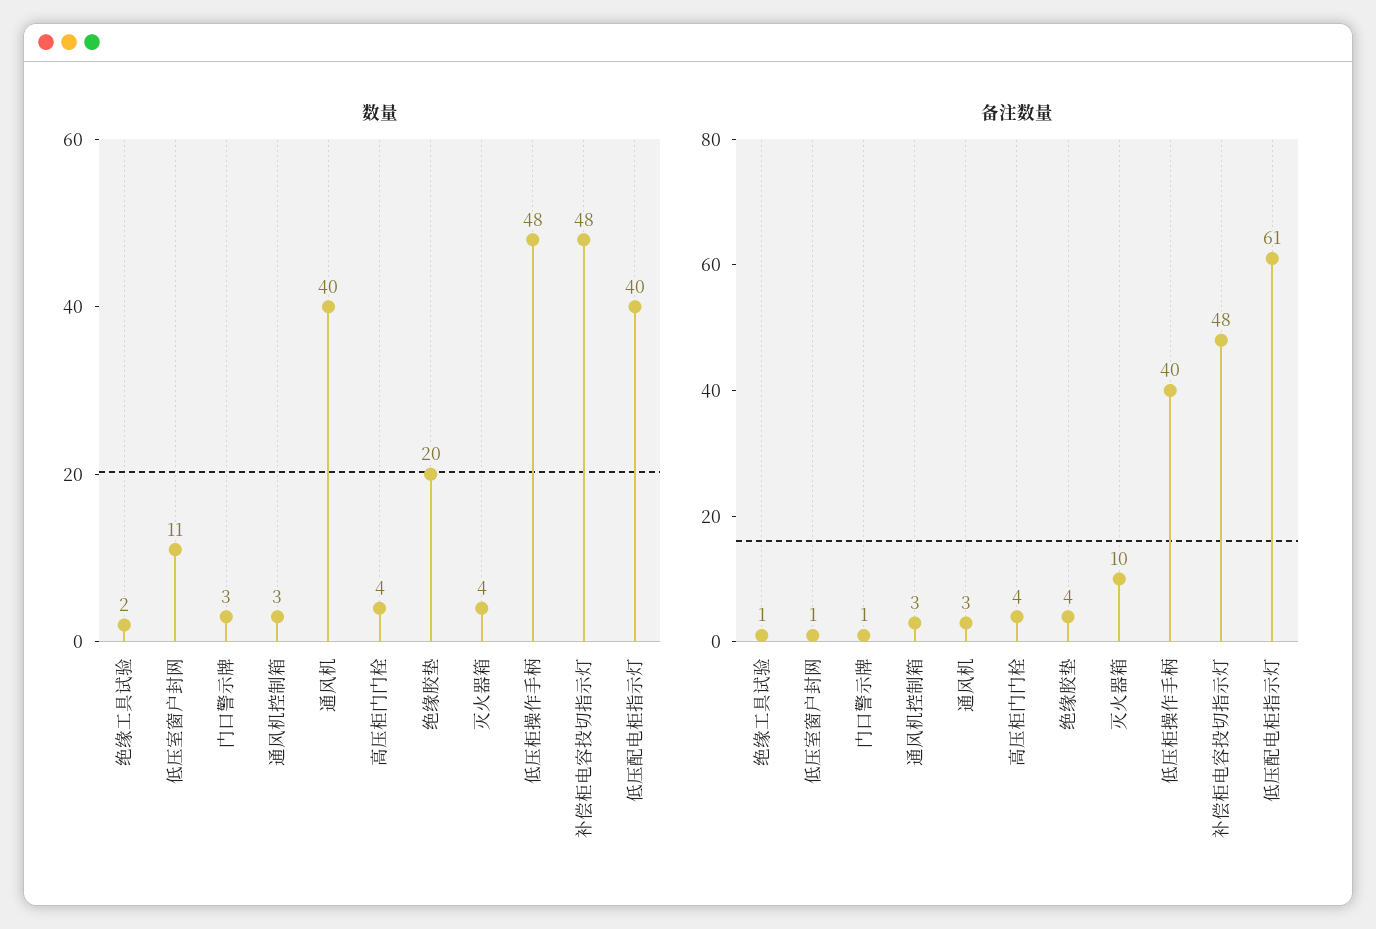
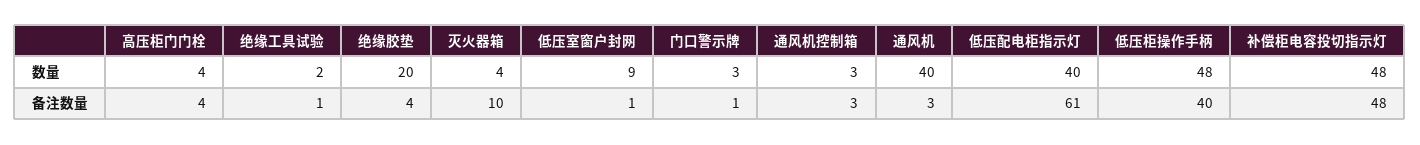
  {
    "数量": {
      "绝缘工具试验": 2,
-     "低压室窗户封网": 11,
+     "低压室窗户封网": 9,
      "门口警示牌": 3,
      "通风机控制箱": 3,
      "通风机": 40,
      "高压柜门门栓": 4,
      "绝缘胶垫": 20,
      "灭火器箱": 4,
      "低压柜操作手柄": 48,
      "补偿柜电容投切指示灯": 48,
      "低压配电柜指示灯": 40
    },
    "备注数量": {
      "绝缘工具试验": 1,
      "低压室窗户封网": 1,
      "门口警示牌": 1,
      "通风机控制箱": 3,
      "通风机": 3,
      "高压柜门门栓": 4,
      "绝缘胶垫": 4,
      "灭火器箱": 10,
      "低压柜操作手柄": 40,
      "补偿柜电容投切指示灯": 48,
      "低压配电柜指示灯": 61
    }
  }

